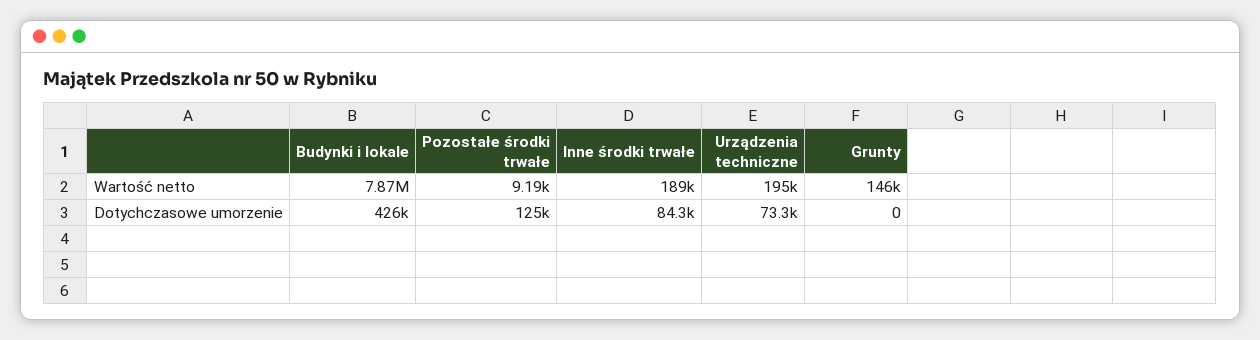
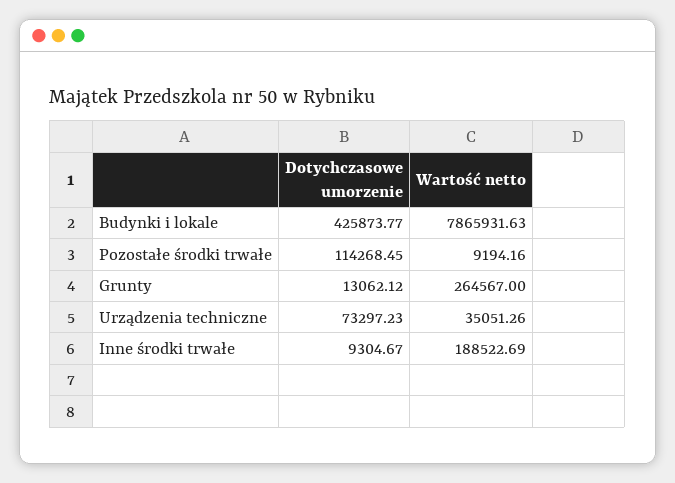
  {
    "Budynki i lokale": {
      "Wartość netto": 7865931.63,
      "Dotychczasowe umorzenie": 425873.77
    },
    "Pozostałe środki trwałe": {
      "Wartość netto": 9194.16,
-     "Dotychczasowe umorzenie": 125000
+     "Dotychczasowe umorzenie": 114268.45
    },
    "Inne środki trwałe": {
      "Wartość netto": 188522.69,
-     "Dotychczasowe umorzenie": 84300
+     "Dotychczasowe umorzenie": 9304.67
    },
    "Urządzenia techniczne": {
-     "Wartość netto": 195000,
+     "Wartość netto": 35051.26,
      "Dotychczasowe umorzenie": 73297.23
    },
    "Grunty": {
-     "Wartość netto": 146000,
+     "Wartość netto": 264567,
-     "Dotychczasowe umorzenie": 0
+     "Dotychczasowe umorzenie": 13062.12
    }
  }

